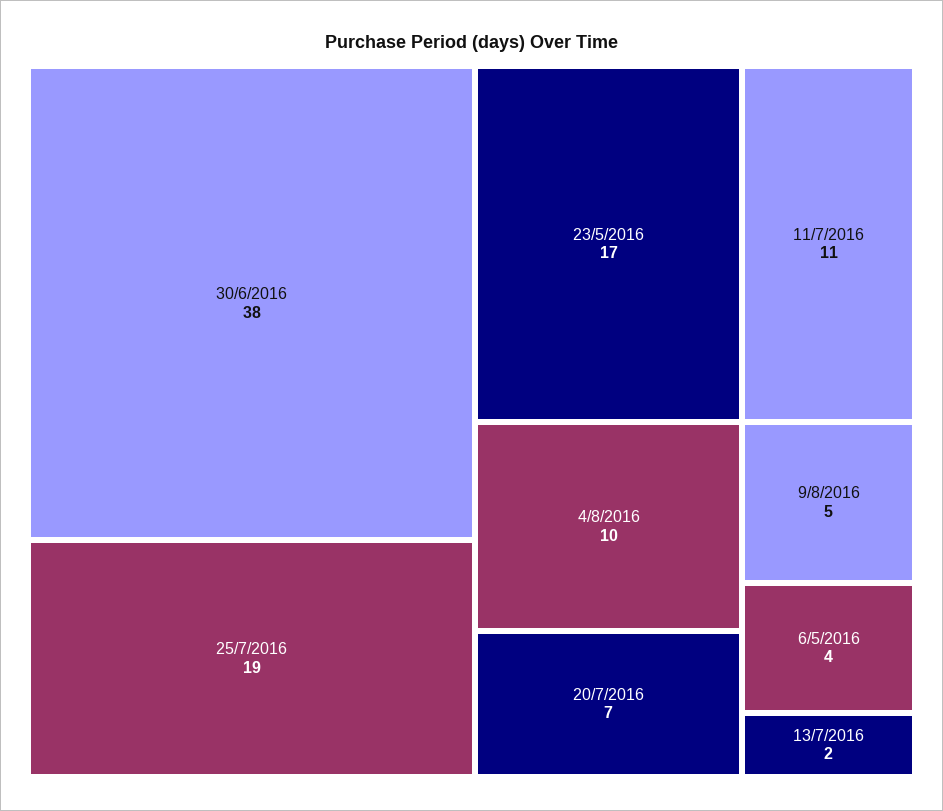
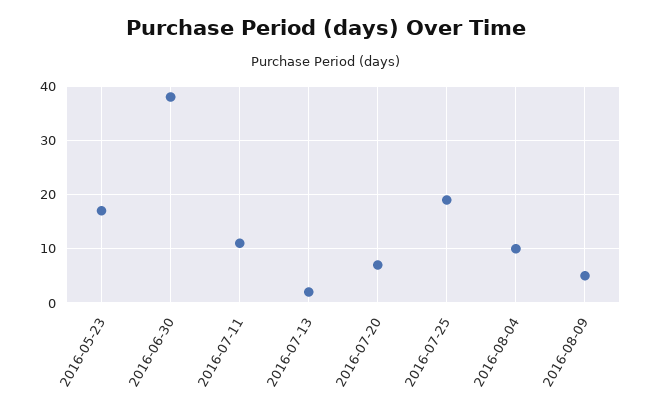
  {
    "30/6/2016": 38,
    "25/7/2016": 19,
    "23/5/2016": 17,
    "11/7/2016": 11,
    "4/8/2016": 10,
    "20/7/2016": 7,
    "9/8/2016": 5,
-   "6/5/2016": 4,
    "13/7/2016": 2
  }

